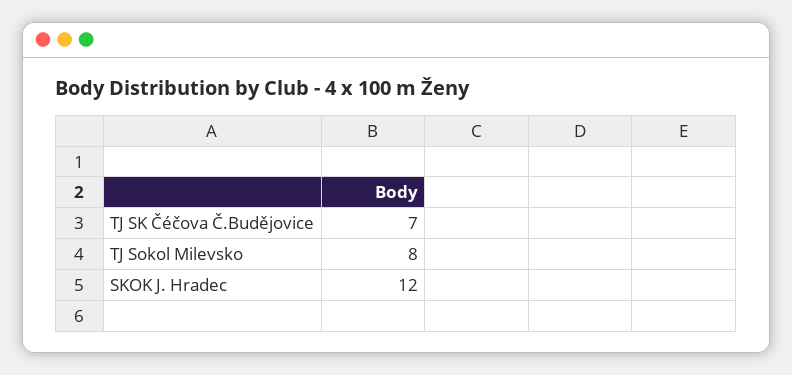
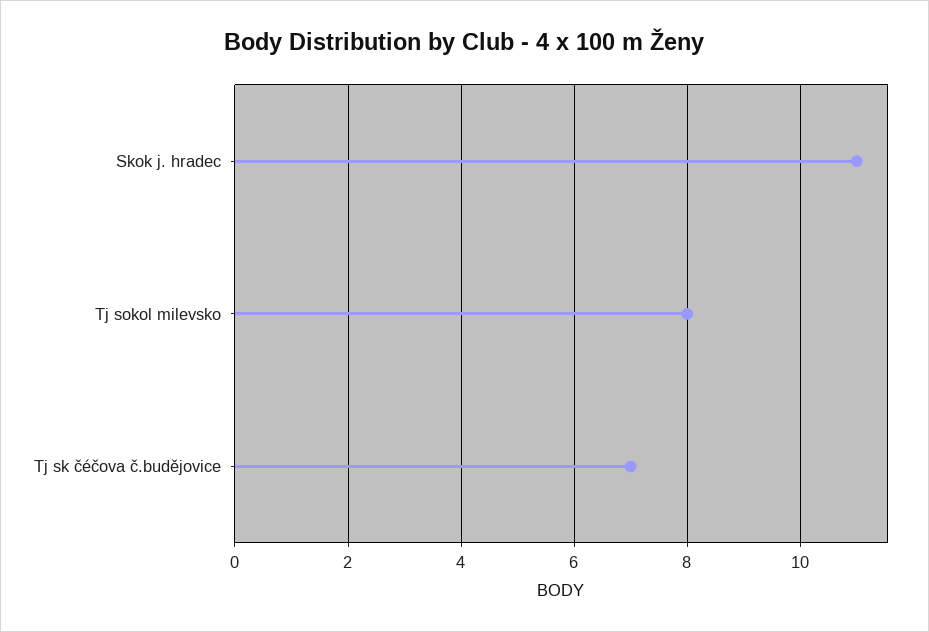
  {
    "TJ SK Čéčova Č.Budějovice": 7,
    "TJ Sokol Milevsko": 8,
-   "SKOK J. Hradec": 12
+   "SKOK J. Hradec": 11
  }

